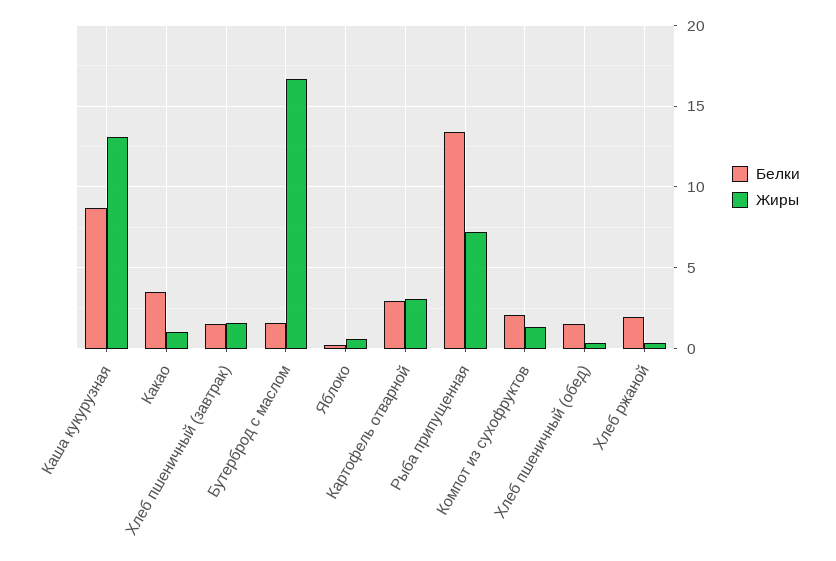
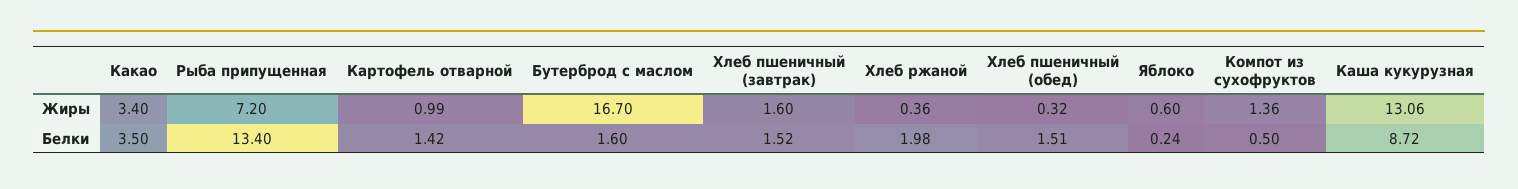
  {
    "Белки": {
      "Каша кукурузная": 8.72,
      "Какао": 3.5,
      "Хлеб пшеничный (завтрак)": 1.52,
      "Бутерброд с маслом": 1.6,
      "Яблоко": 0.24,
-     "Картофель отварной": 3,
+     "Картофель отварной": 1.42,
      "Рыба припущенная": 13.4,
-     "Компот из сухофруктов": 2,
+     "Компот из сухофруктов": 0.5,
      "Хлеб пшеничный (обед)": 1.51,
      "Хлеб ржаной": 1.98
    },
    "Жиры": {
      "Каша кукурузная": 13.06,
-     "Какао": 1,
+     "Какао": 3.4,
      "Хлеб пшеничный (завтрак)": 1.6,
      "Бутерброд с маслом": 16.7,
      "Яблоко": 0.6,
-     "Картофель отварной": 3,
+     "Картофель отварной": 0.99,
      "Рыба припущенная": 7.2,
      "Компот из сухофруктов": 1.36,
      "Хлеб пшеничный (обед)": 0.32,
      "Хлеб ржаной": 0.36
    }
  }

